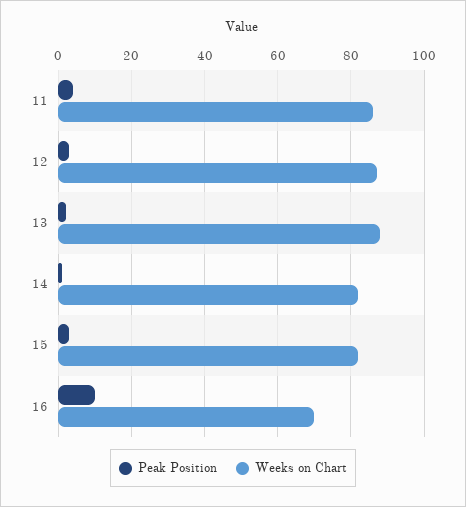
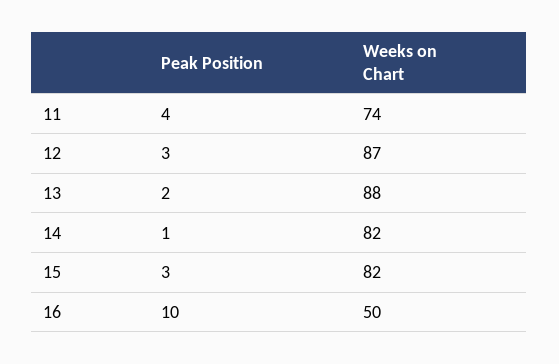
  {
    "Peak Position": {
      "11": 4,
      "12": 3,
      "13": 2,
      "14": 1,
      "15": 3,
      "16": 10
    },
    "Weeks on Chart": {
-     "11": 85,
+     "11": 74,
      "12": 87,
      "13": 88,
      "14": 82,
      "15": 82,
-     "16": 70
+     "16": 50
    }
  }

